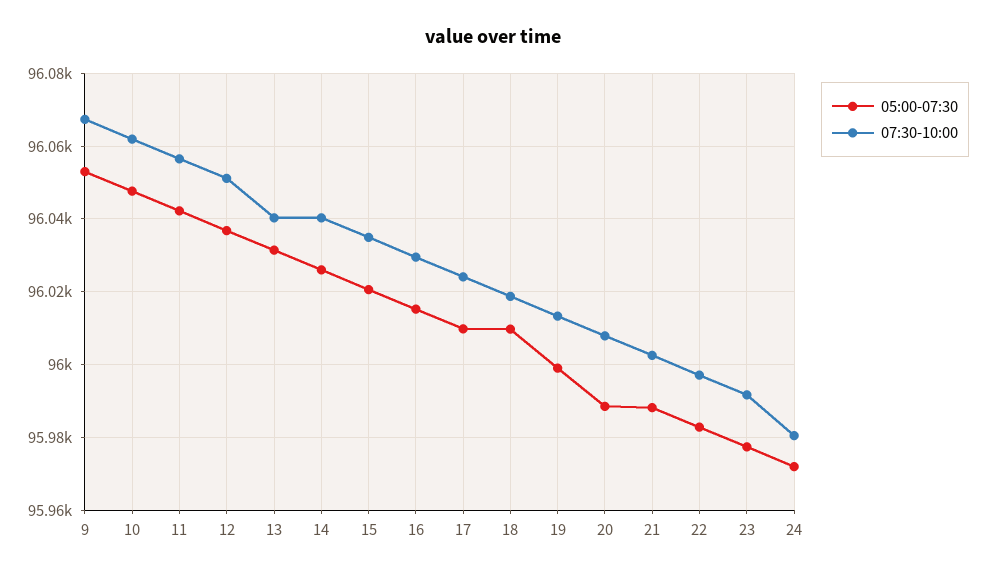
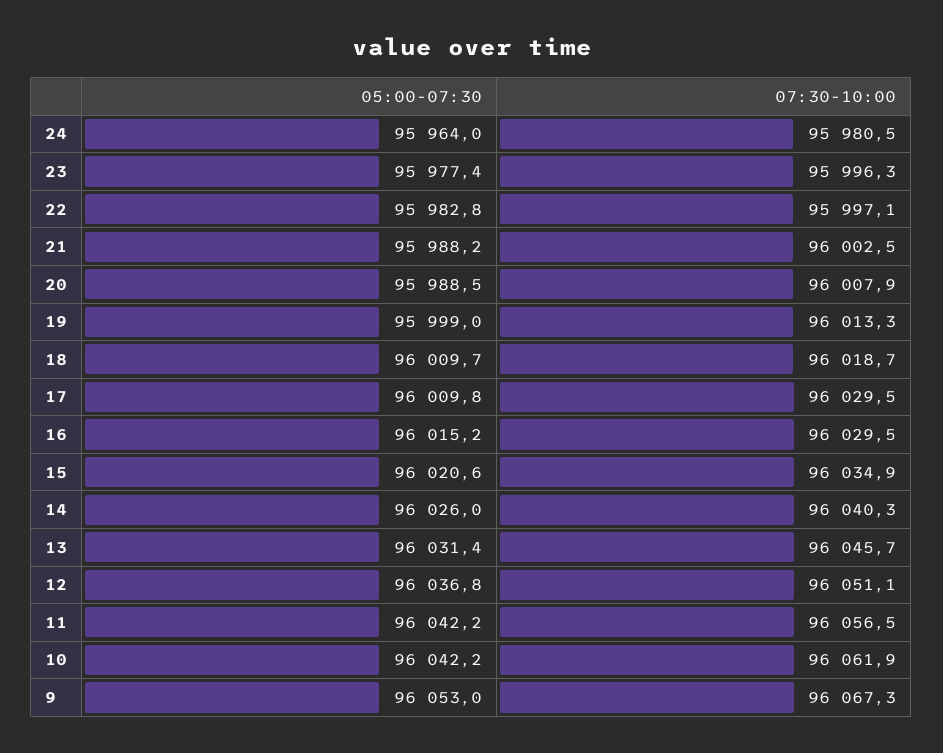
  {
    "05:00-07:30": {
      "9": 96053,
-     "10": 96048,
+     "10": 96042.2,
      "11": 96042.2,
      "12": 96036.8,
      "13": 96031.4,
      "14": 96026,
      "15": 96020.6,
      "16": 96015.2,
      "17": 96009.8,
      "18": 96009.7,
      "19": 95999,
      "20": 95988.5,
      "21": 95988.2,
      "22": 95982.8,
      "23": 95977.4,
-     "24": 95972
+     "24": 95964
    },
    "07:30-10:00": {
      "9": 96067.3,
      "10": 96061.9,
      "11": 96056.5,
      "12": 96051.1,
-     "13": 96040,
+     "13": 96045.7,
      "14": 96040.3,
      "15": 96034.9,
      "16": 96029.5,
-     "17": 96024,
+     "17": 96029.5,
      "18": 96018.7,
      "19": 96013.3,
      "20": 96007.9,
      "21": 96002.5,
      "22": 95997.1,
-     "23": 95992,
+     "23": 95996.3,
      "24": 95980.5
    }
  }

